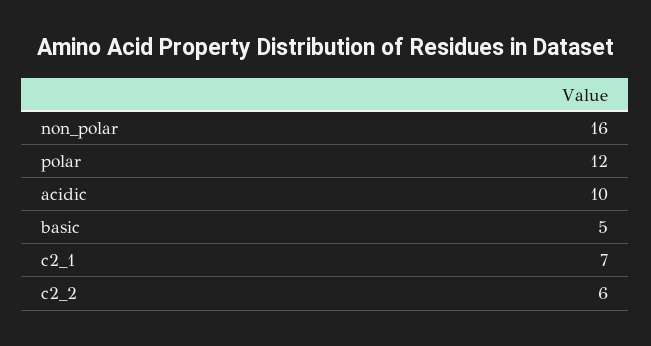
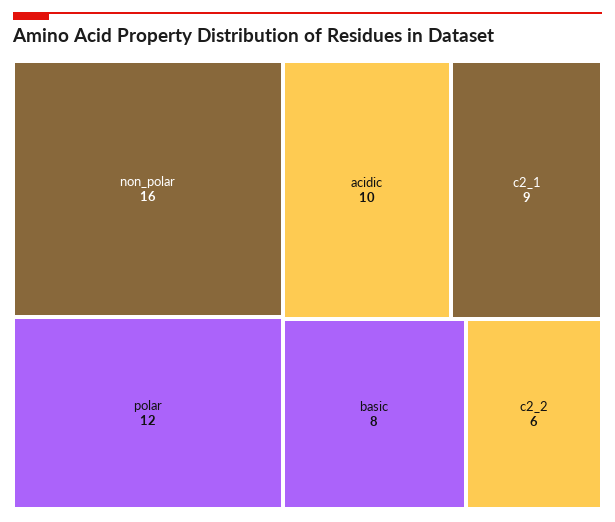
  {
    "non_polar": 16,
    "polar": 12,
    "acidic": 10,
-   "basic": 5,
+   "basic": 8,
-   "c2_1": 7,
+   "c2_1": 9,
    "c2_2": 6
  }

